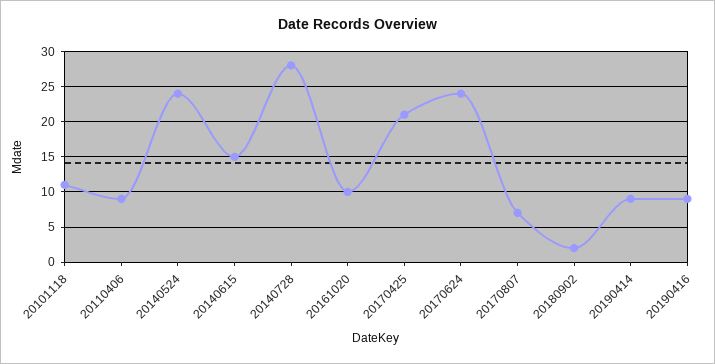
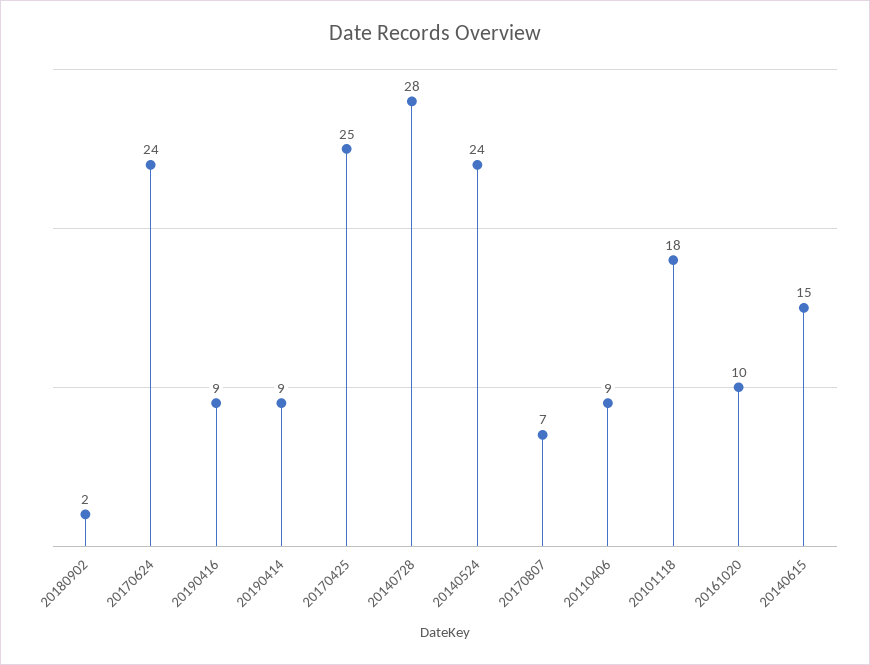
  {
-   "20101118": 11,
+   "20101118": 18,
    "20110406": 9,
    "20140524": 24,
    "20140615": 15,
    "20140728": 28,
    "20161020": 10,
-   "20170425": 21,
+   "20170425": 25,
    "20170624": 24,
    "20170807": 7,
    "20180902": 2,
    "20190414": 9,
    "20190416": 9
  }

